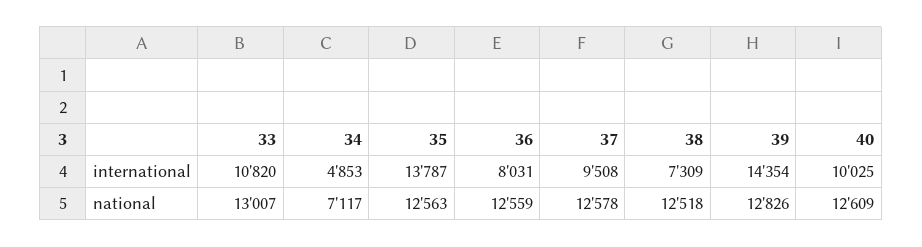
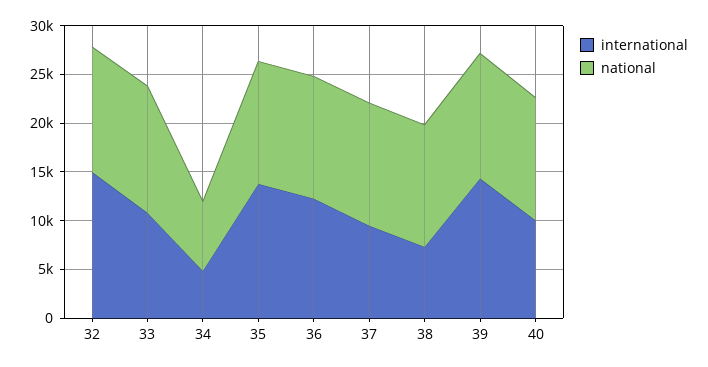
  {
    "international": {
      "33": 10820,
      "34": 4853,
      "35": 13787,
-     "36": 8031,
+     "36": 12000,
      "37": 9508,
      "38": 7309,
      "39": 14354,
-     "40": 10025
+     "40": 10025,
+     "32": 15000
    },
    "national": {
      "33": 13007,
      "34": 7117,
      "35": 12563,
      "36": 12559,
      "37": 12578,
      "38": 12518,
      "39": 12826,
-     "40": 12609
+     "40": 12609,
+     "32": 13000
    }
  }

